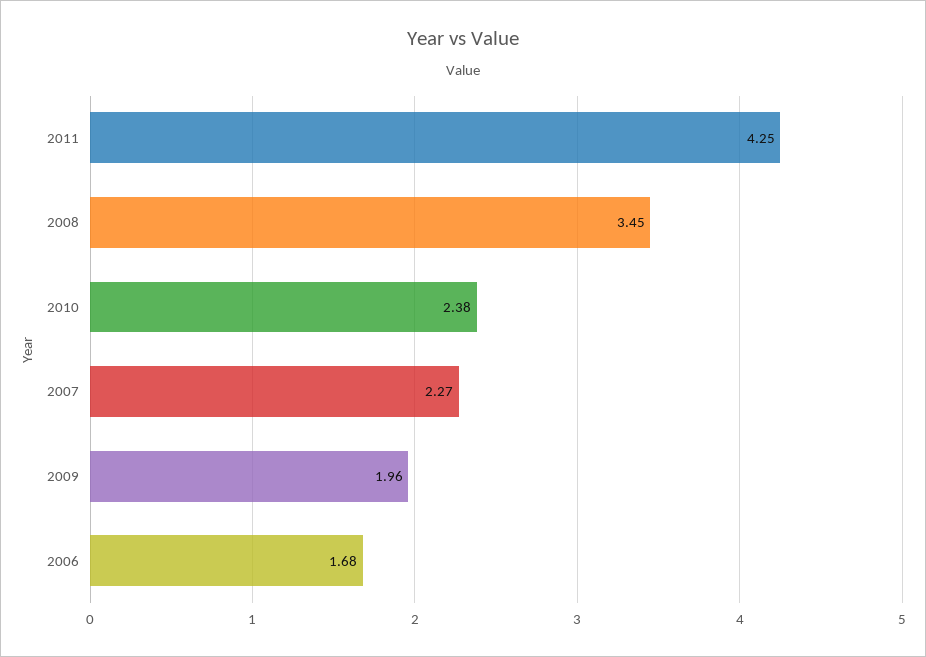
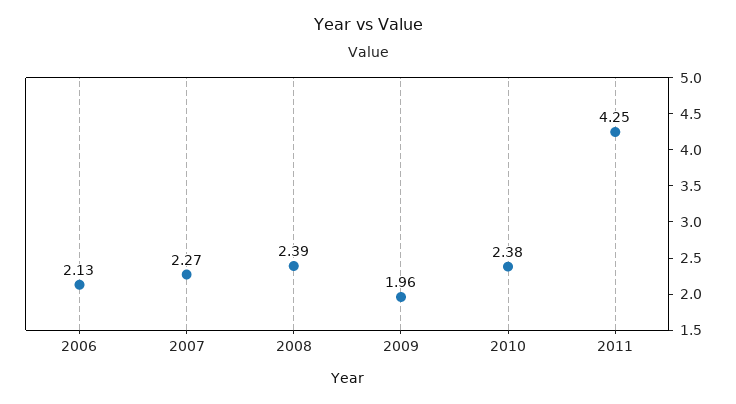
  {
    "2011": 4.25,
-   "2008": 3.45,
+   "2008": 2.39,
    "2010": 2.38,
    "2007": 2.27,
    "2009": 1.96,
-   "2006": 1.68
+   "2006": 2.13
  }

